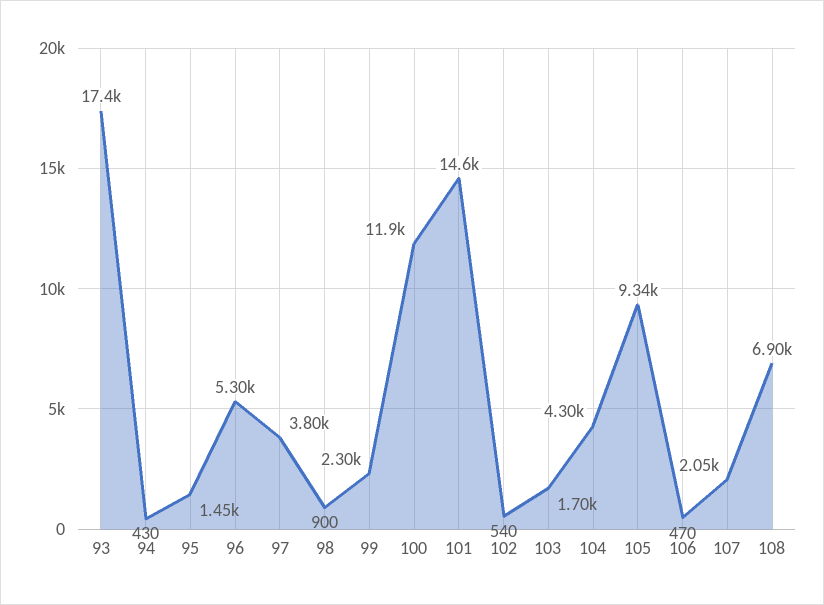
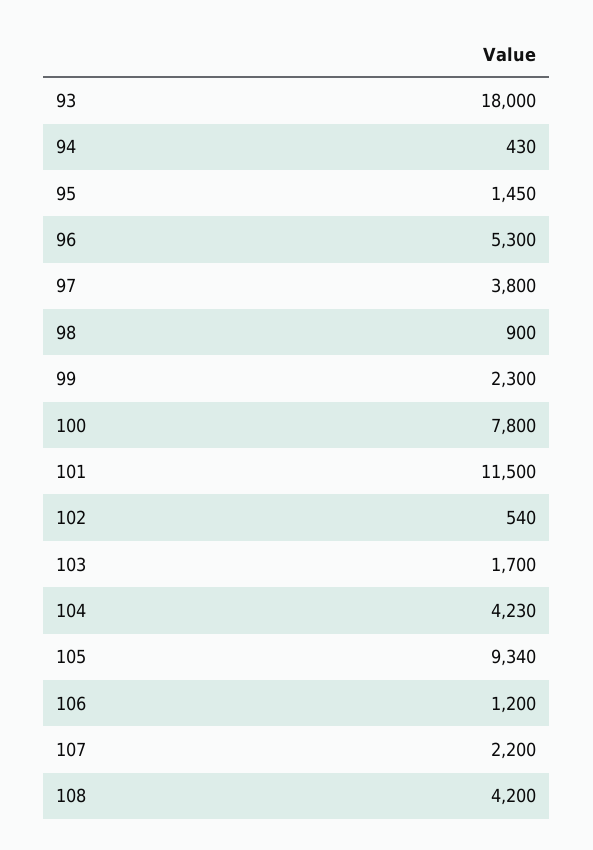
  {
-   "93": 17400,
+   "93": 18000,
    "94": 430,
    "95": 1450,
    "96": 5300,
    "97": 3800,
    "98": 900,
    "99": 2300,
-   "100": 11900,
+   "100": 7800,
-   "101": 14600,
+   "101": 11500,
    "102": 540,
    "103": 1700,
-   "104": 4300,
+   "104": 4230,
    "105": 9340,
-   "106": 470,
+   "106": 1200,
-   "107": 2050,
+   "107": 2200,
-   "108": 6900
+   "108": 4200
  }

